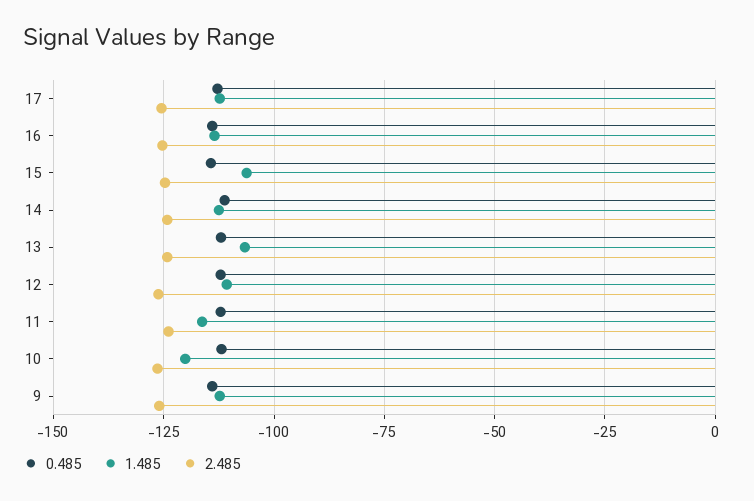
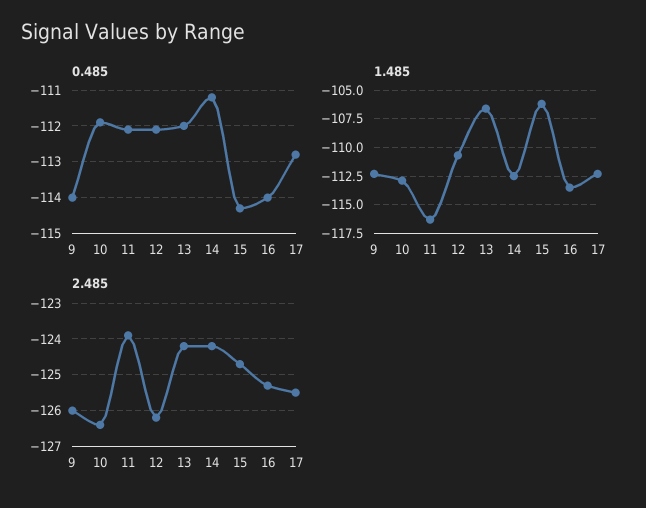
  {
    "0.485": {
      "17": -113,
      "16": -114,
      "15": -114.5,
      "14": -111,
      "13": -112,
      "12": -112,
      "11": -112,
      "10": -112,
      "9": -114
    },
    "1.485": {
      "17": -112.5,
      "16": -112.5,
      "15": -105,
      "14": -112.5,
      "13": -107.5,
      "12": -110,
      "11": -117.5,
-     "10": -120,
+     "10": -112.5,
      "9": -112.5
    },
    "2.485": {
      "17": -125.5,
      "16": -125.5,
      "15": -124.5,
      "14": -124,
      "13": -124,
      "12": -126,
      "11": -124,
      "10": -126.5,
      "9": -126
    }
  }

